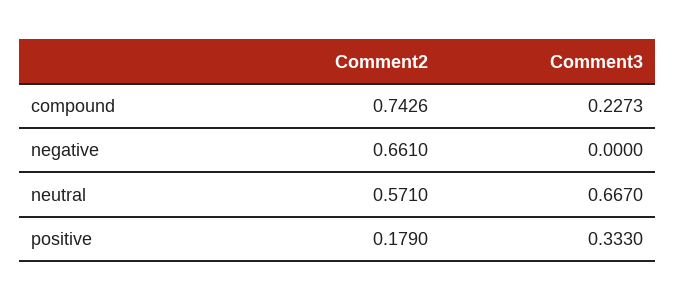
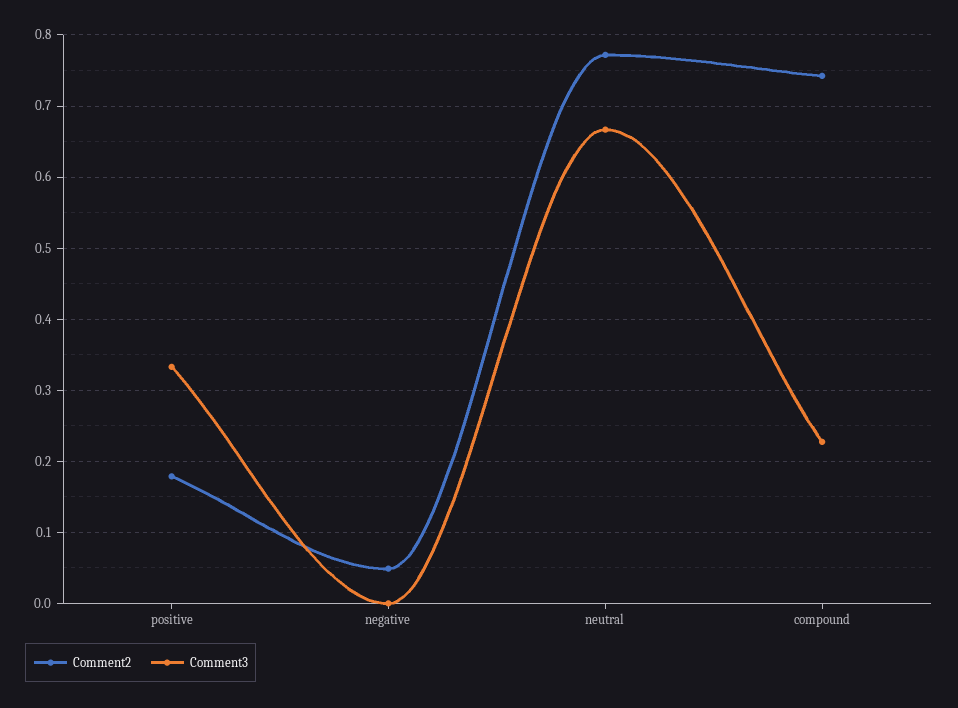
  {
    "Comment2": {
      "compound": 0.7426,
-     "negative": 0.661,
+     "negative": 0.05,
-     "neutral": 0.571,
+     "neutral": 0.77,
      "positive": 0.179
    },
    "Comment3": {
      "compound": 0.2273,
      "negative": 0,
      "neutral": 0.667,
      "positive": 0.333
    }
  }

